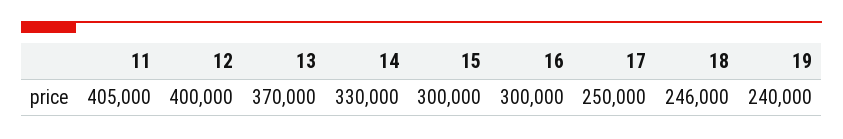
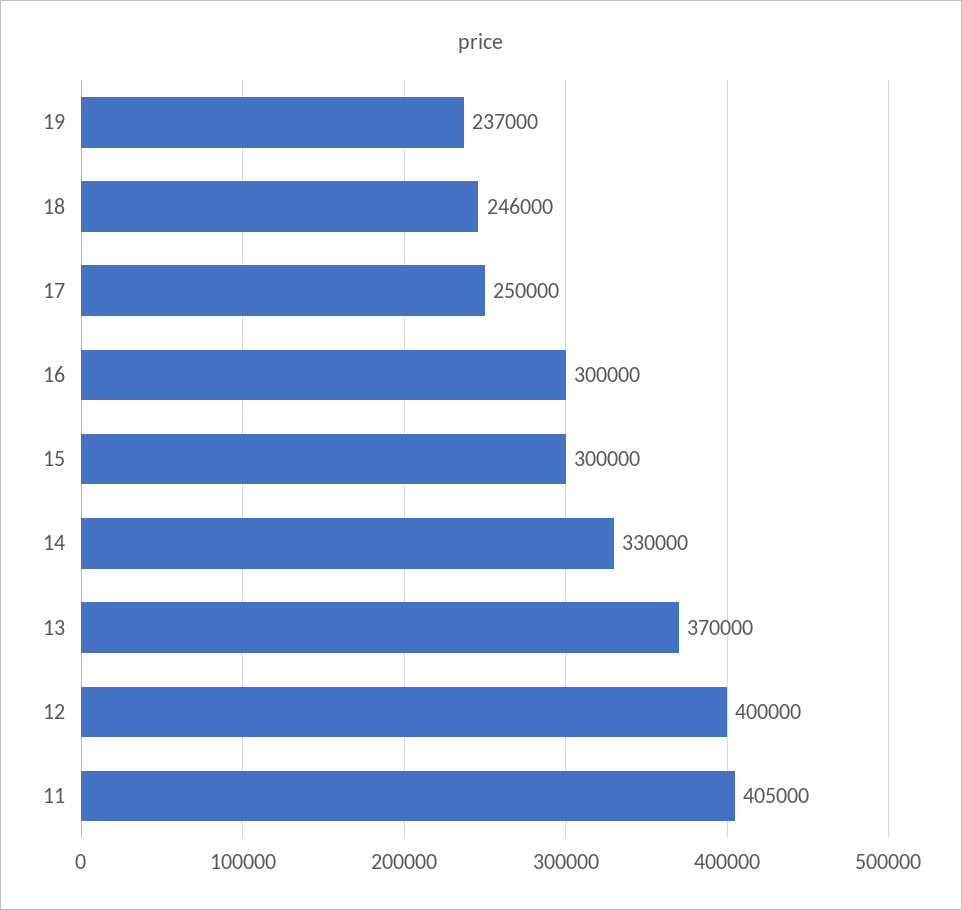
  {
    "11": 405000,
    "12": 400000,
    "13": 370000,
    "14": 330000,
    "15": 300000,
    "16": 300000,
    "17": 250000,
    "18": 246000,
-   "19": 240000
+   "19": 237000
  }

